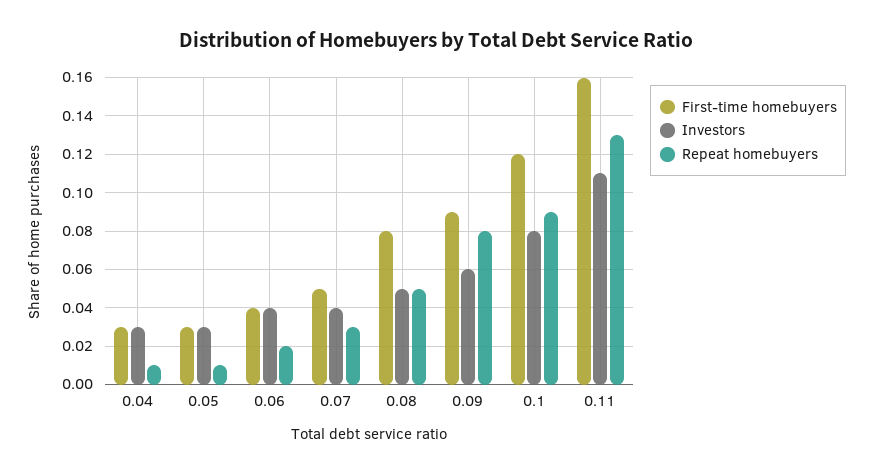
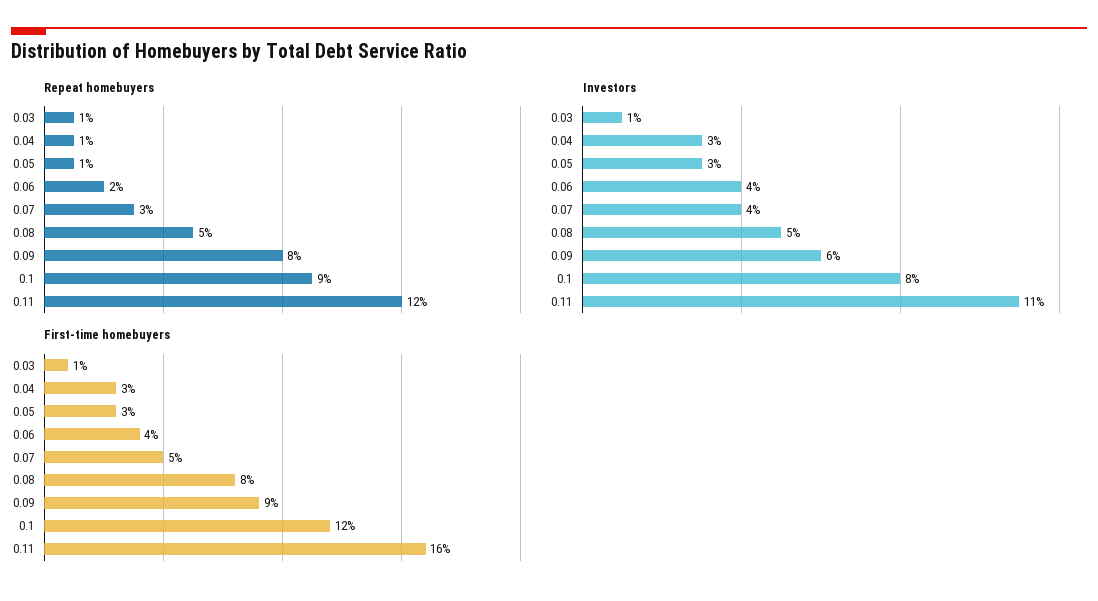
  {
    "First-time homebuyers": {
      "0.04": 0.03,
      "0.05": 0.03,
      "0.06": 0.04,
      "0.07": 0.05,
      "0.08": 0.08,
      "0.09": 0.09,
      "0.1": 0.12,
-     "0.11": 0.16
+     "0.11": 0.16,
+     "0.03": 0.01
    },
    "Investors": {
      "0.04": 0.03,
      "0.05": 0.03,
      "0.06": 0.04,
      "0.07": 0.04,
      "0.08": 0.05,
      "0.09": 0.06,
      "0.1": 0.08,
-     "0.11": 0.11
+     "0.11": 0.11,
+     "0.03": 0.01
    },
    "Repeat homebuyers": {
      "0.04": 0.01,
      "0.05": 0.01,
      "0.06": 0.02,
      "0.07": 0.03,
      "0.08": 0.05,
      "0.09": 0.08,
      "0.1": 0.09,
-     "0.11": 0.13
+     "0.11": 0.12,
+     "0.03": 0.01
    }
  }

